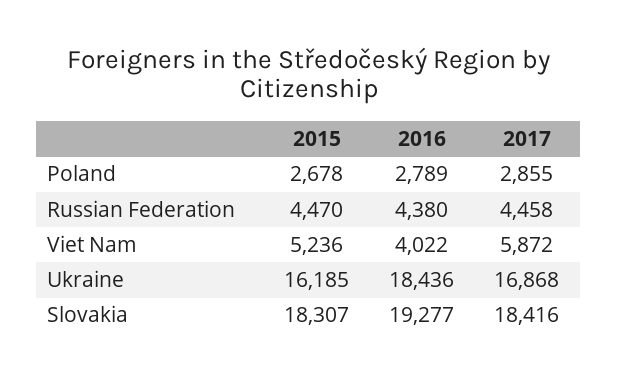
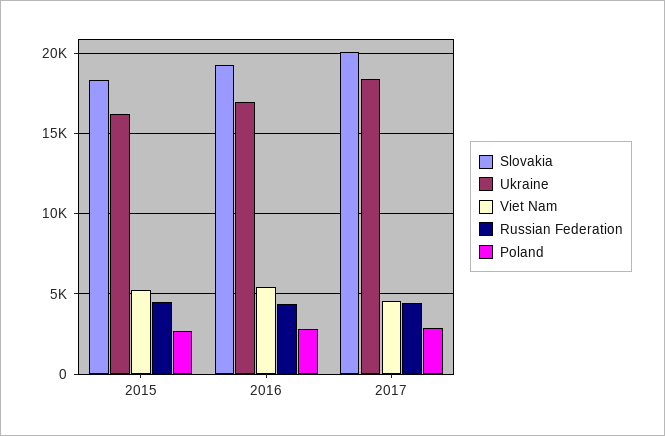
  {
    "Poland": {
      "2015": 2678,
      "2016": 2789,
      "2017": 2855
    },
    "Russian Federation": {
      "2015": 4470,
      "2016": 4380,
      "2017": 4458
    },
    "Viet Nam": {
      "2015": 5236,
-     "2016": 4022,
+     "2016": 5500,
-     "2017": 5872
+     "2017": 4500
    },
    "Ukraine": {
      "2015": 16185,
-     "2016": 18436,
+     "2016": 17000,
-     "2017": 16868
+     "2017": 18500
    },
    "Slovakia": {
      "2015": 18307,
      "2016": 19277,
-     "2017": 18416
+     "2017": 20000
    }
  }

